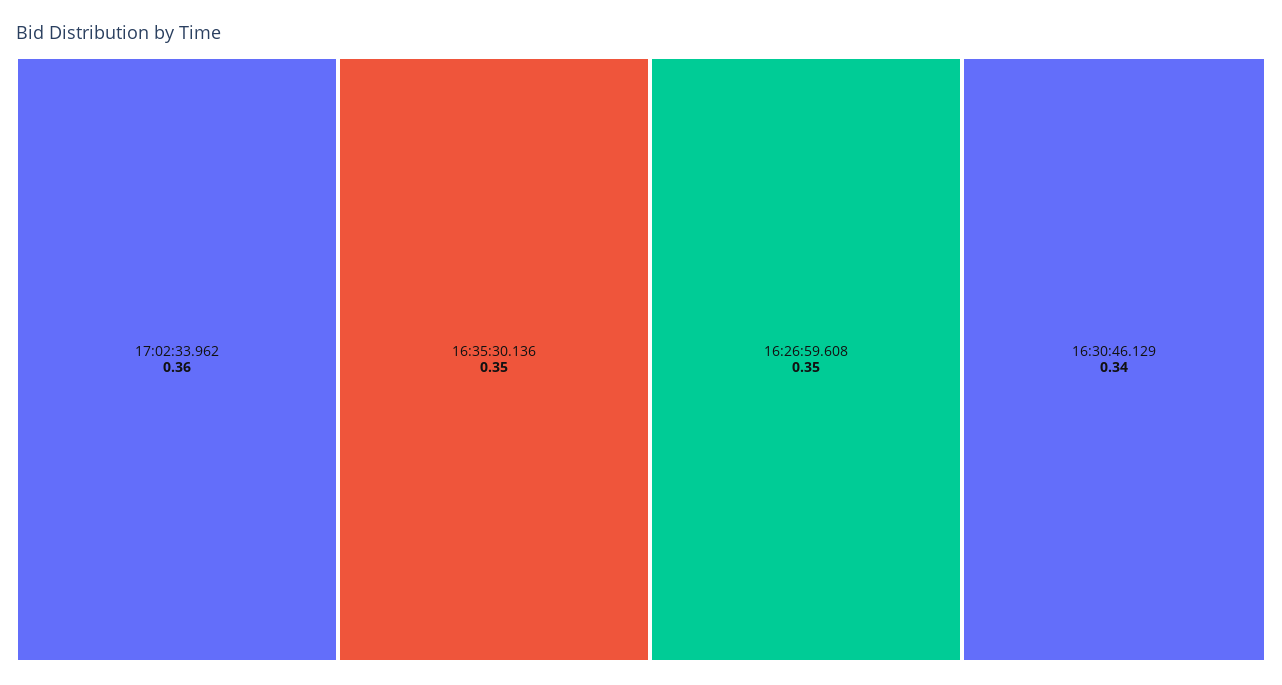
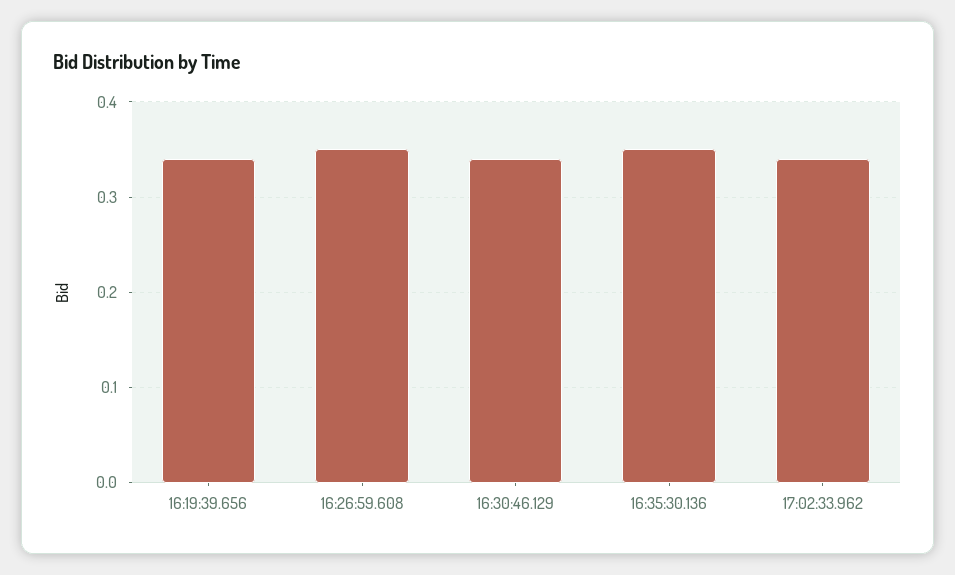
  {
-   "17:02:33.962": 0.36,
+   "17:02:33.962": 0.34,
    "16:35:30.136": 0.35,
    "16:26:59.608": 0.35,
-   "16:30:46.129": 0.34
+   "16:30:46.129": 0.34,
+   "16:19:39.656": 0.34
  }

